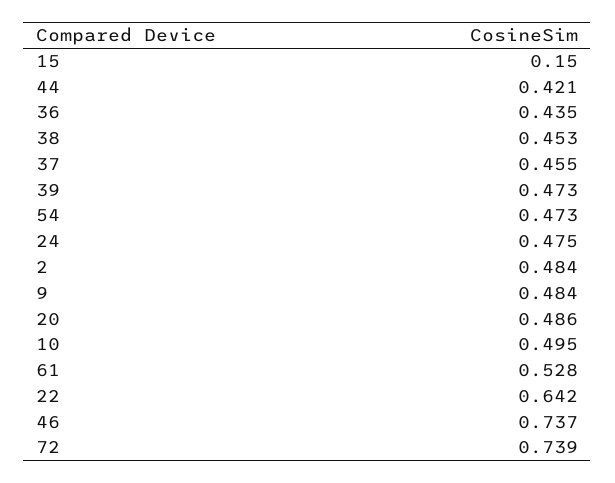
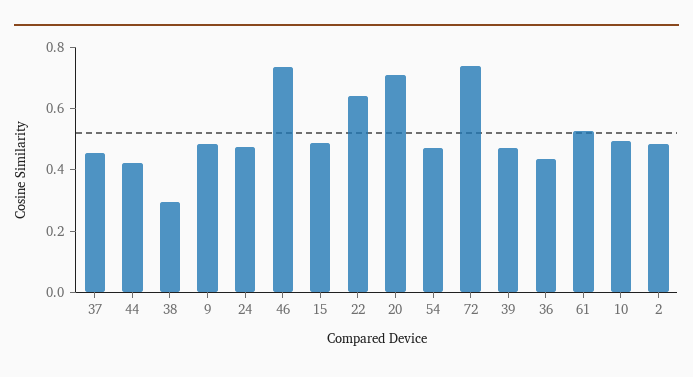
  {
-   "15": 0.15,
+   "15": 0.5,
    "44": 0.421,
    "36": 0.435,
-   "38": 0.453,
+   "38": 0.3,
    "37": 0.455,
    "39": 0.473,
    "54": 0.473,
    "24": 0.475,
    "2": 0.484,
    "9": 0.484,
-   "20": 0.486,
+   "20": 0.7,
    "10": 0.495,
    "61": 0.528,
    "22": 0.642,
    "46": 0.737,
    "72": 0.739
  }

